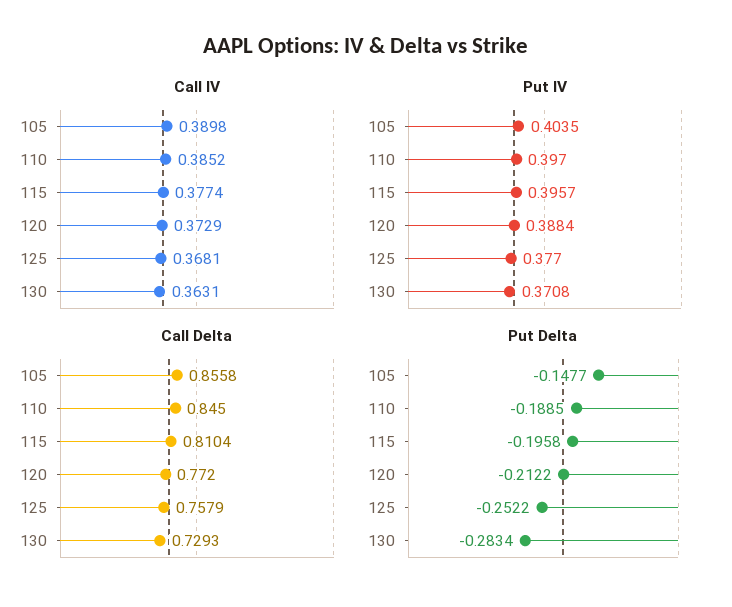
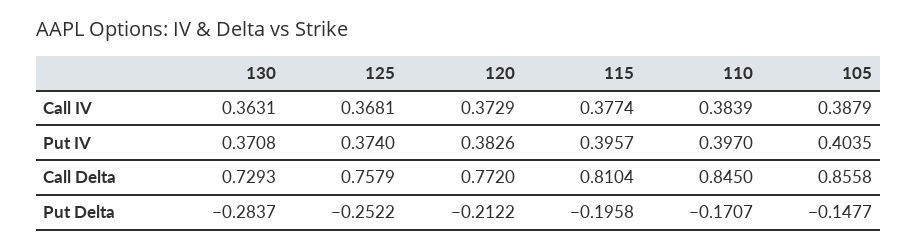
  {
    "Call IV": {
-     "105": 0.3898,
+     "105": 0.3879,
-     "110": 0.3852,
+     "110": 0.3839,
      "115": 0.3774,
      "120": 0.3729,
      "125": 0.3681,
      "130": 0.3631
    },
    "Put IV": {
      "105": 0.4035,
      "110": 0.397,
      "115": 0.3957,
-     "120": 0.3884,
+     "120": 0.3826,
-     "125": 0.377,
+     "125": 0.374,
      "130": 0.3708
    },
    "Call Delta": {
      "105": 0.8558,
      "110": 0.845,
      "115": 0.8104,
      "120": 0.772,
      "125": 0.7579,
      "130": 0.7293
    },
    "Put Delta": {
      "105": -0.1477,
-     "110": -0.1885,
+     "110": -0.1707,
      "115": -0.1958,
      "120": -0.2122,
      "125": -0.2522,
-     "130": -0.2834
+     "130": -0.2837
    }
  }

